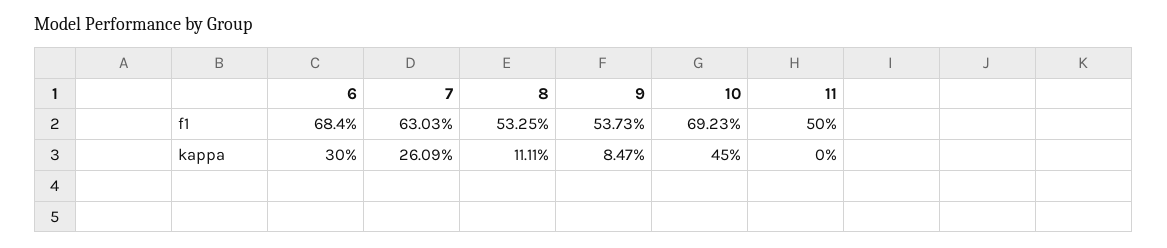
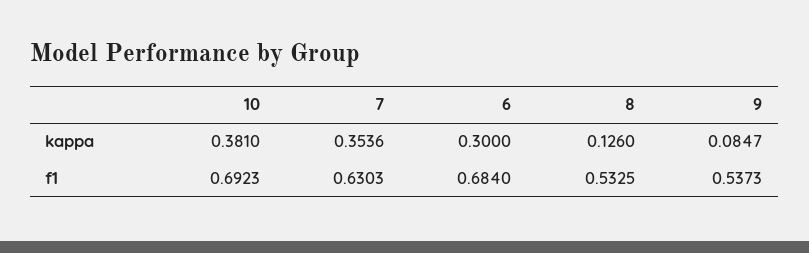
  {
    "6": {
      "f1": 0.684,
      "kappa": 0.3
    },
    "7": {
      "f1": 0.6303,
-     "kappa": 0.2609
+     "kappa": 0.3536
    },
    "8": {
      "f1": 0.5325,
-     "kappa": 0.1111
+     "kappa": 0.126
    },
    "9": {
      "f1": 0.5373,
      "kappa": 0.0847
    },
    "10": {
      "f1": 0.6923,
-     "kappa": 0.45
+     "kappa": 0.381
-   },
+   }
-   "11": {
-     "f1": 0.5,
-     "kappa": 0
-   }
  }

